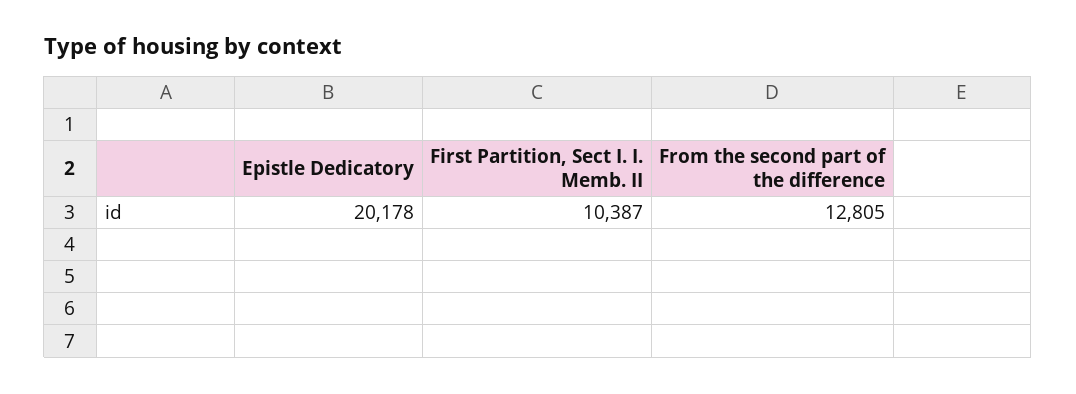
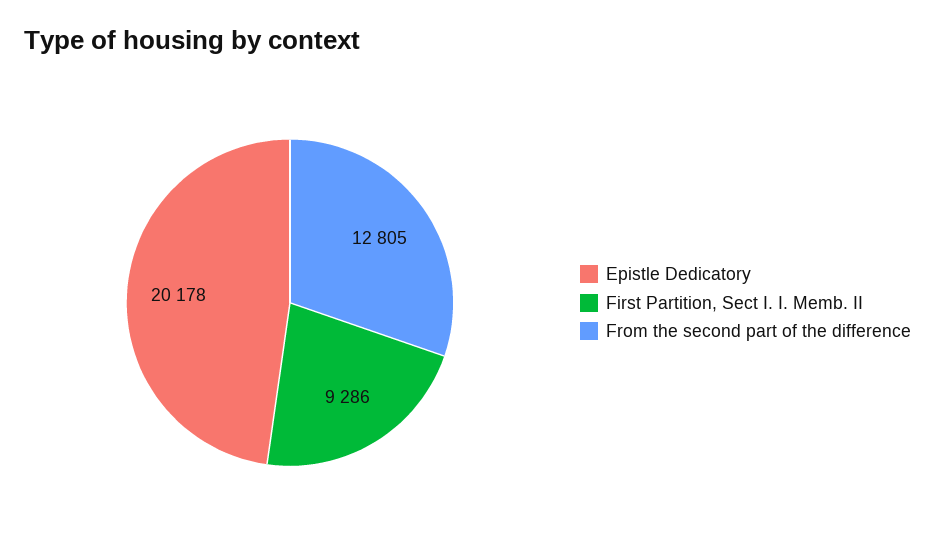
  {
    "Epistle Dedicatory": 20178,
-   "First Partition, Sect I. I. Memb. II": 10387,
+   "First Partition, Sect I. I. Memb. II": 9286,
    "From the second part of the difference": 12805
  }

